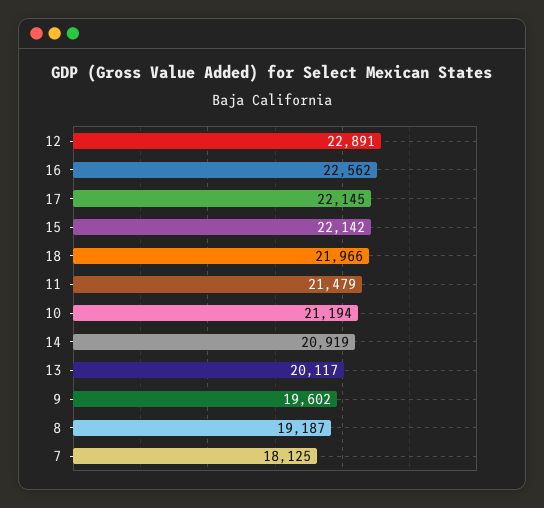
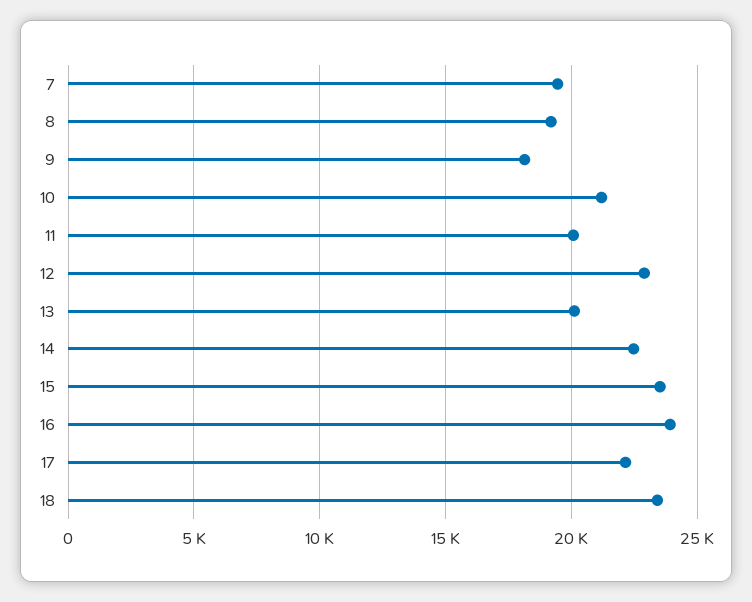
  {
    "12": 22891,
-   "16": 22562,
+   "16": 24000,
    "17": 22145,
-   "15": 22142,
+   "15": 23500,
-   "18": 21966,
+   "18": 23500,
-   "11": 21479,
+   "11": 20000,
    "10": 21194,
-   "14": 20919,
+   "14": 22500,
    "13": 20117,
-   "9": 19602,
+   "9": 18000,
    "8": 19187,
-   "7": 18125
+   "7": 19500
  }

